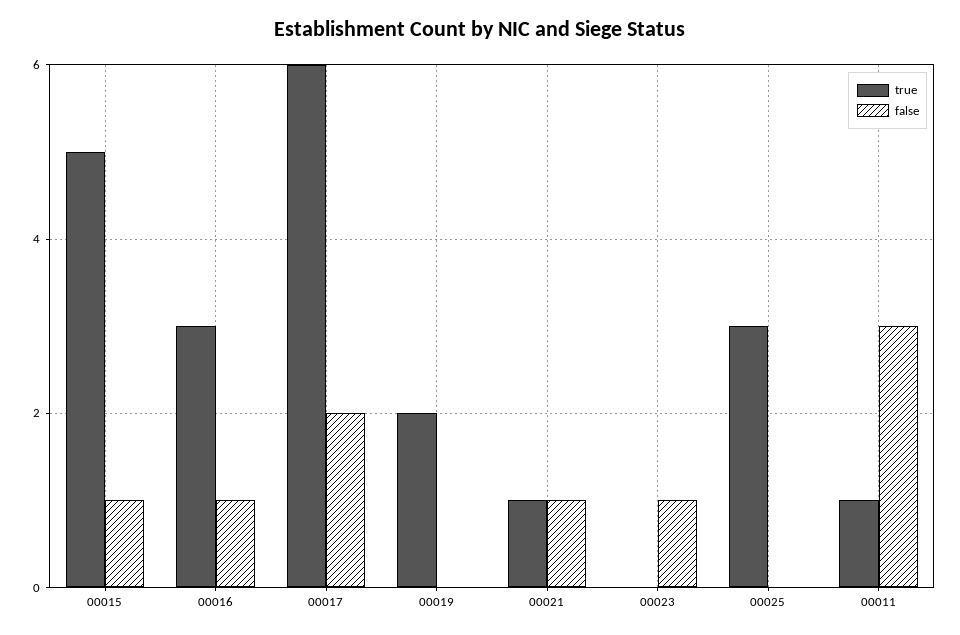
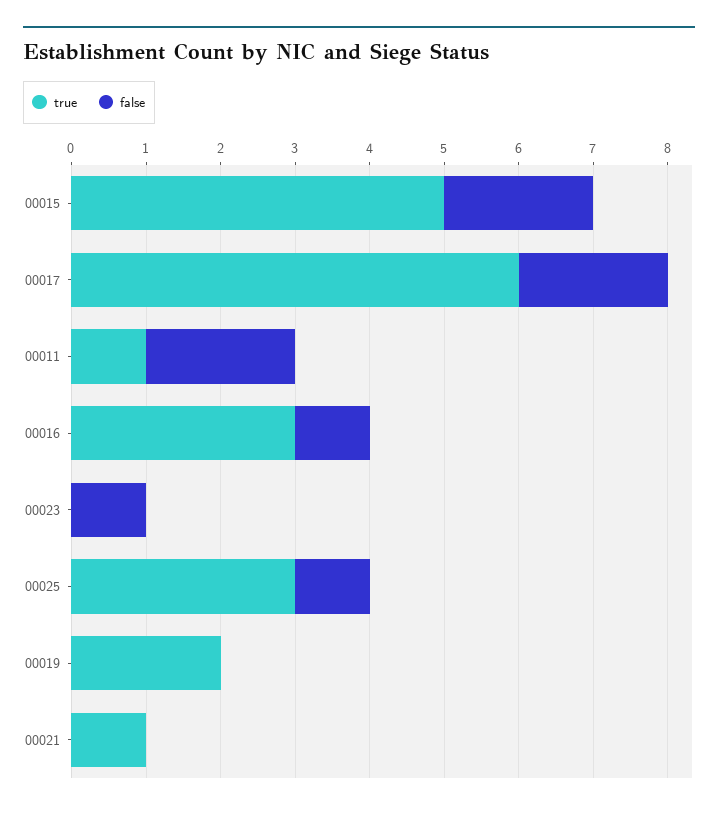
  {
    "true": {
      "00015": 5,
      "00016": 3,
      "00017": 6,
      "00019": 2,
      "00021": 1,
      "00023": 0,
      "00025": 3,
      "00011": 1
    },
    "false": {
-     "00015": 1,
+     "00015": 2,
      "00016": 1,
      "00017": 2,
      "00019": 0,
-     "00021": 1,
+     "00021": 0,
      "00023": 1,
-     "00025": 0,
+     "00025": 1,
-     "00011": 3
+     "00011": 2
    }
  }

